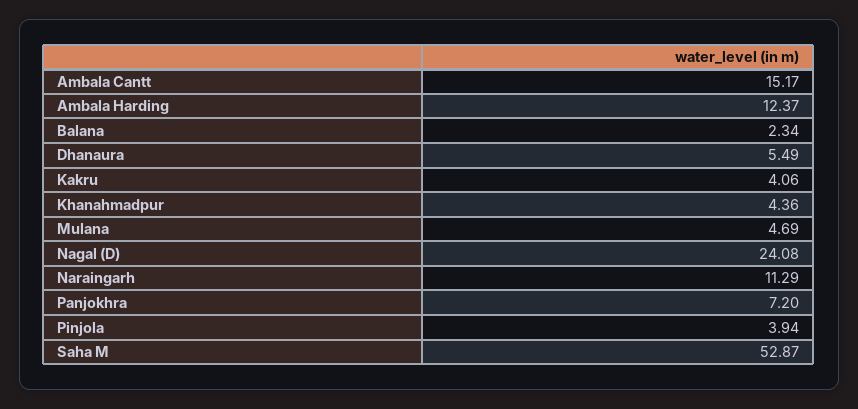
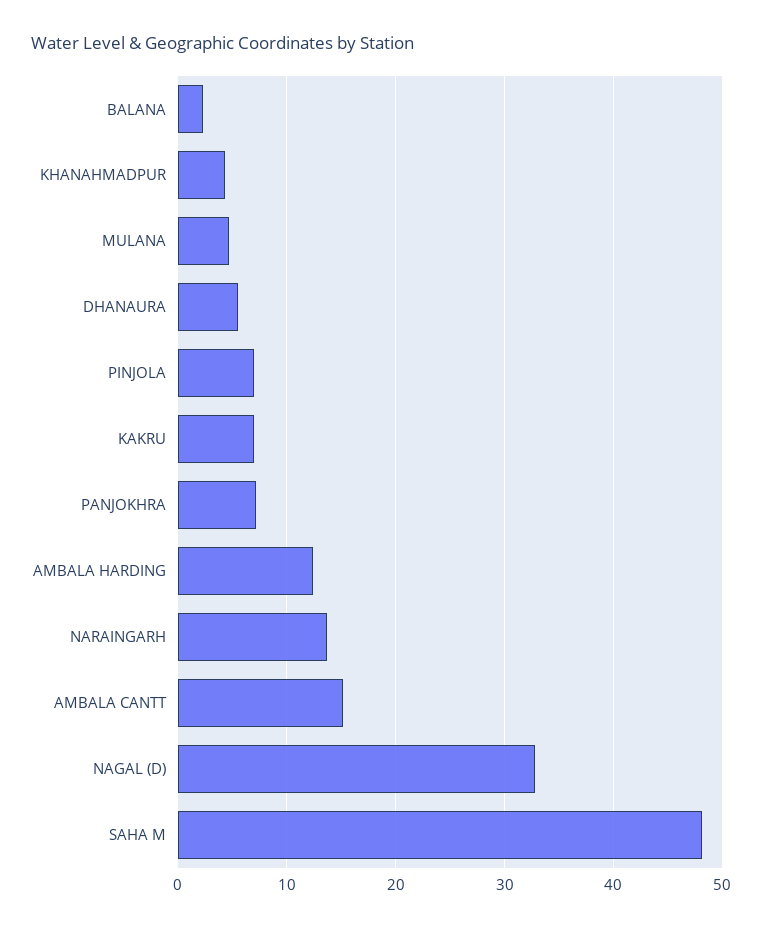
  {
    "Ambala Cantt": 15.17,
    "Ambala Harding": 12.37,
    "Balana": 2.34,
    "Dhanaura": 5.49,
-   "Kakru": 4.06,
+   "Kakru": 7,
    "Khanahmadpur": 4.36,
    "Mulana": 4.69,
-   "Nagal (D)": 24.08,
+   "Nagal (D)": 33,
-   "Naraingarh": 11.29,
+   "Naraingarh": 14,
    "Panjokhra": 7.2,
-   "Pinjola": 3.94,
+   "Pinjola": 7,
-   "Saha M": 52.87
+   "Saha M": 48
  }

